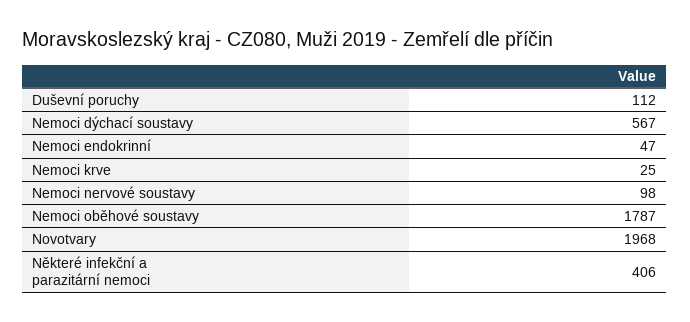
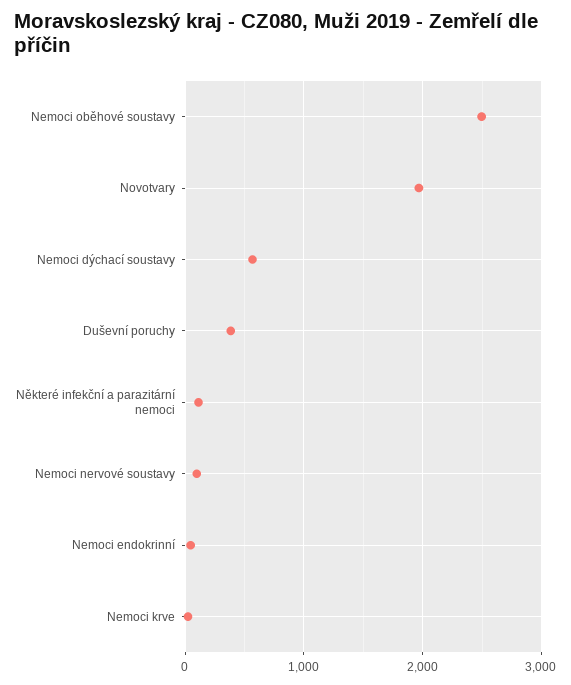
  {
-   "Duševní poruchy": 112,
+   "Duševní poruchy": 400,
    "Nemoci dýchací soustavy": 567,
    "Nemoci endokrinní": 47,
    "Nemoci krve": 25,
    "Nemoci nervové soustavy": 98,
-   "Nemoci oběhové soustavy": 1787,
+   "Nemoci oběhové soustavy": 2500,
    "Novotvary": 1968,
-   "Některé infekční a parazitární nemoci": 406
+   "Některé infekční a parazitární nemoci": 100
  }

